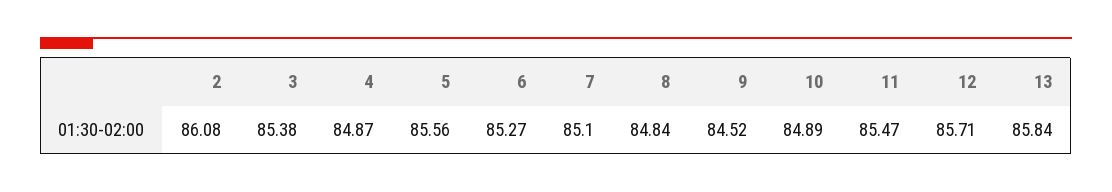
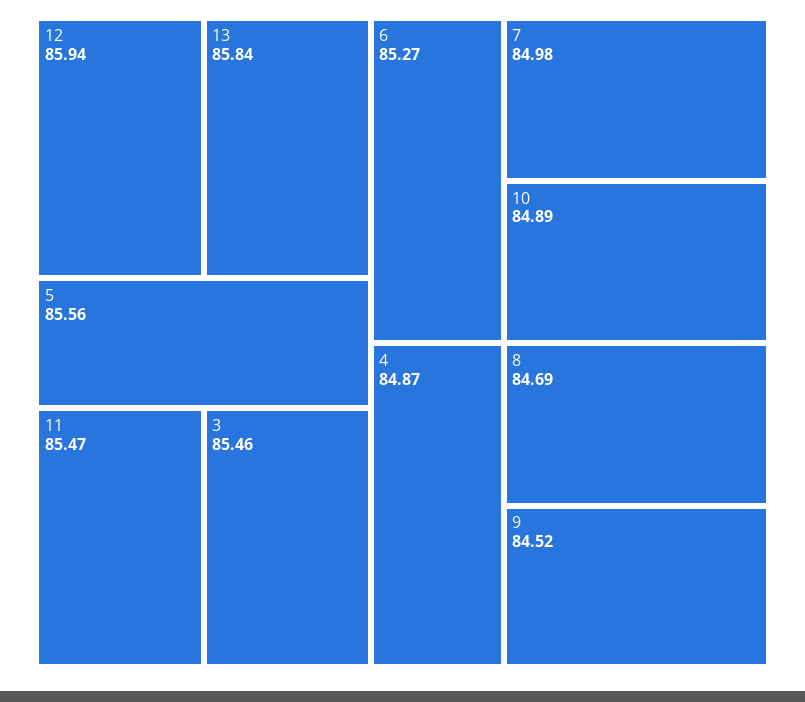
  {
-   "2": 86.08,
-   "3": 85.38,
+   "3": 85.46,
    "4": 84.87,
    "5": 85.56,
    "6": 85.27,
-   "7": 85.1,
+   "7": 84.98,
-   "8": 84.84,
+   "8": 84.69,
    "9": 84.52,
    "10": 84.89,
    "11": 85.47,
-   "12": 85.71,
+   "12": 85.94,
    "13": 85.84
  }

